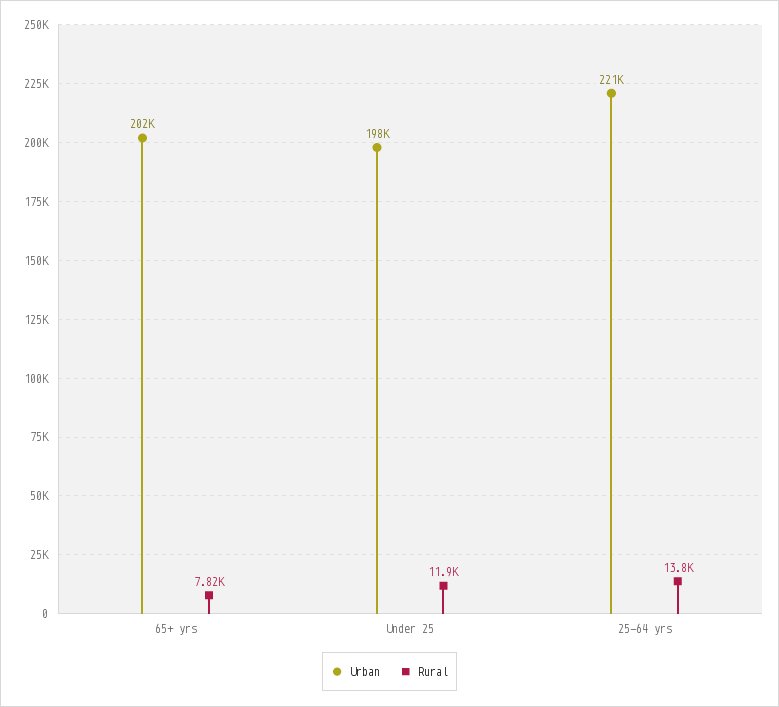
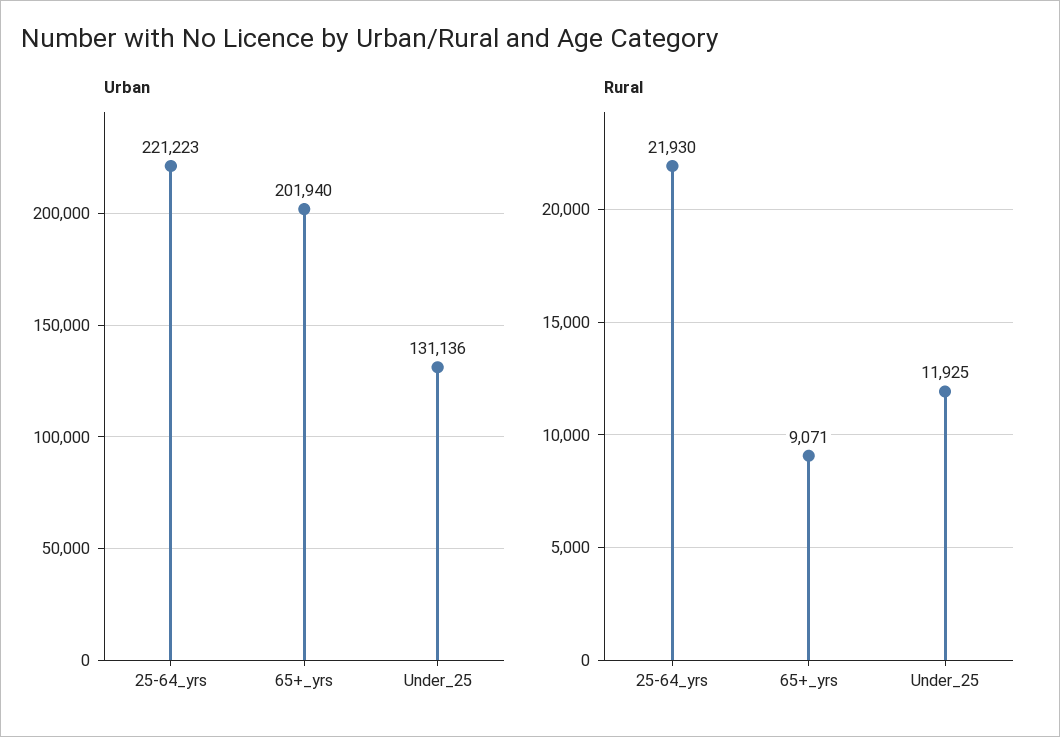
  {
    "Urban": {
      "65+ yrs": 201940,
-     "Under 25": 198000,
+     "Under 25": 131136,
      "25-64 yrs": 221223
    },
    "Rural": {
-     "65+ yrs": 7820,
+     "65+ yrs": 9071,
      "Under 25": 11925,
-     "25-64 yrs": 13800
+     "25-64 yrs": 21930
    }
  }

